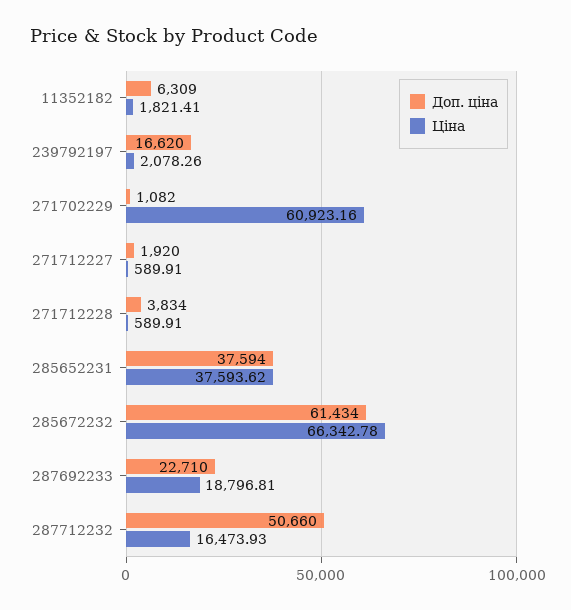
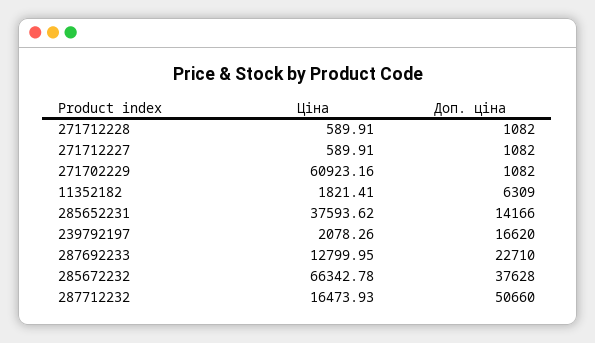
  {
    "Доп. ціна": {
      "11352182": 6309,
      "239792197": 16620,
      "271702229": 1082,
-     "271712227": 1920,
+     "271712227": 1082,
-     "271712228": 3834,
+     "271712228": 1082,
-     "285652231": 37594,
+     "285652231": 14166,
-     "285672232": 61434,
+     "285672232": 37628,
      "287692233": 22710,
      "287712232": 50660
    },
    "Ціна": {
      "11352182": 1821.41,
      "239792197": 2078.26,
      "271702229": 60923.16,
      "271712227": 589.91,
      "271712228": 589.91,
      "285652231": 37593.62,
      "285672232": 66342.78,
-     "287692233": 18796.81,
+     "287692233": 12799.95,
      "287712232": 16473.93
    }
  }

